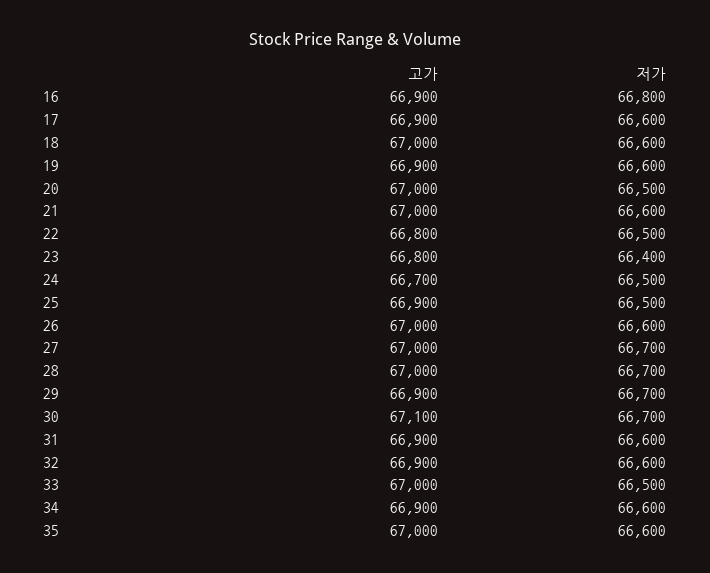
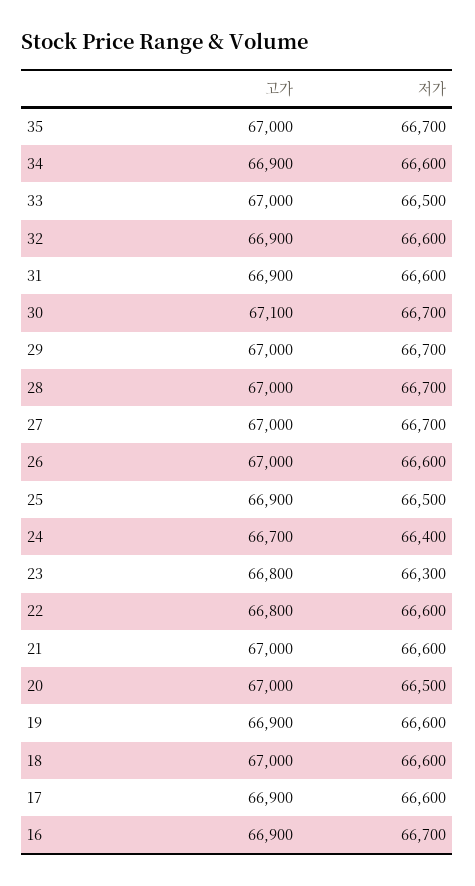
  {
    "고가": {
      "16": 66900,
      "17": 66900,
      "18": 67000,
      "19": 66900,
      "20": 67000,
      "21": 67000,
      "22": 66800,
      "23": 66800,
      "24": 66700,
      "25": 66900,
      "26": 67000,
      "27": 67000,
      "28": 67000,
-     "29": 66900,
+     "29": 67000,
      "30": 67100,
      "31": 66900,
      "32": 66900,
      "33": 67000,
      "34": 66900,
      "35": 67000
    },
    "저가": {
-     "16": 66800,
+     "16": 66700,
      "17": 66600,
      "18": 66600,
      "19": 66600,
      "20": 66500,
      "21": 66600,
-     "22": 66500,
+     "22": 66600,
-     "23": 66400,
+     "23": 66300,
-     "24": 66500,
+     "24": 66400,
      "25": 66500,
      "26": 66600,
      "27": 66700,
      "28": 66700,
      "29": 66700,
      "30": 66700,
      "31": 66600,
      "32": 66600,
      "33": 66500,
      "34": 66600,
-     "35": 66600
+     "35": 66700
    }
  }

